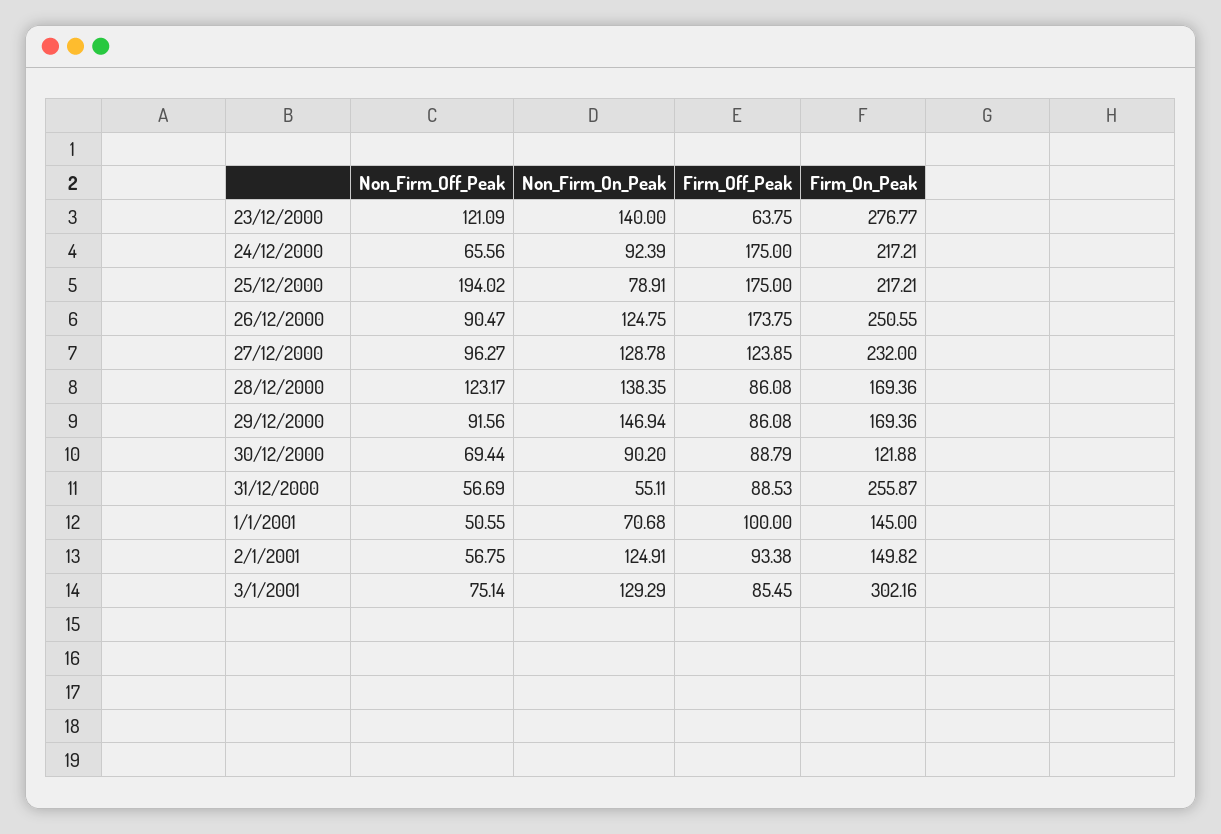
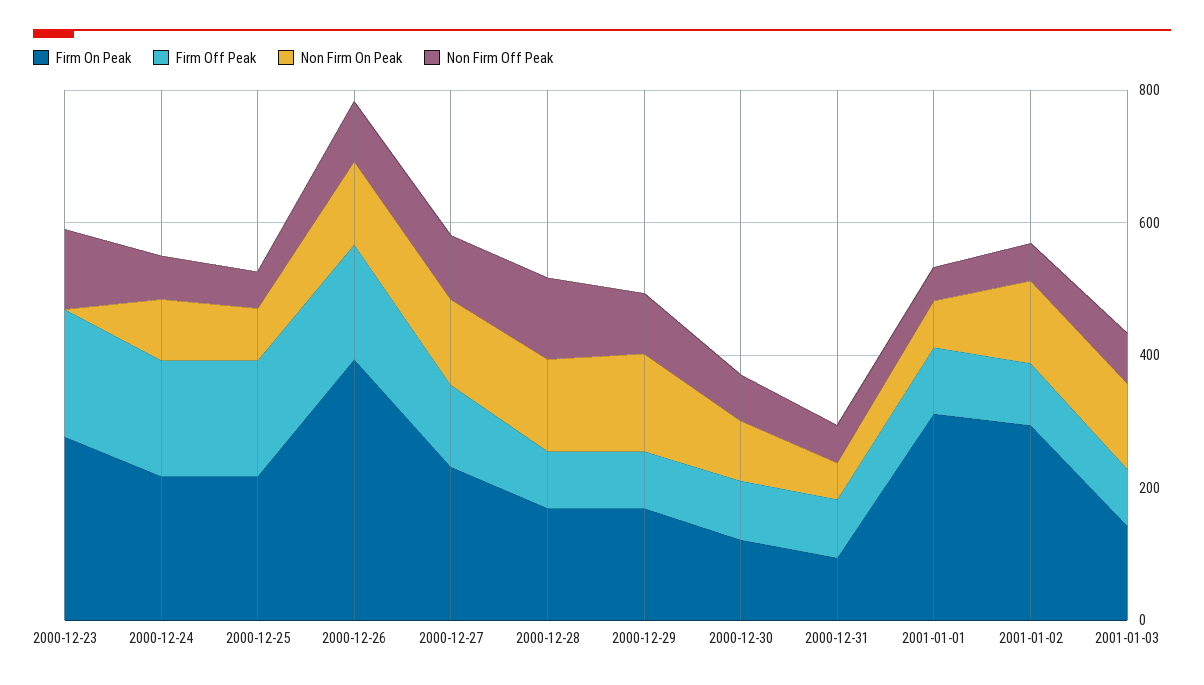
  {
    "Non_Firm_Off_Peak": {
      "23/12/2000": 121.09,
      "24/12/2000": 65.56,
-     "25/12/2000": 194.02,
+     "25/12/2000": 50,
      "26/12/2000": 90.47,
      "27/12/2000": 96.27,
      "28/12/2000": 123.17,
      "29/12/2000": 91.56,
      "30/12/2000": 69.44,
      "31/12/2000": 56.69,
      "1/1/2001": 50.55,
      "2/1/2001": 56.75,
      "3/1/2001": 75.14
    },
    "Non_Firm_On_Peak": {
-     "23/12/2000": 140,
+     "23/12/2000": 0,
      "24/12/2000": 92.39,
      "25/12/2000": 78.91,
      "26/12/2000": 124.75,
      "27/12/2000": 128.78,
      "28/12/2000": 138.35,
      "29/12/2000": 146.94,
      "30/12/2000": 90.2,
      "31/12/2000": 55.11,
      "1/1/2001": 70.68,
      "2/1/2001": 124.91,
      "3/1/2001": 129.29
    },
    "Firm_Off_Peak": {
-     "23/12/2000": 63.75,
+     "23/12/2000": 200,
      "24/12/2000": 175,
      "25/12/2000": 175,
      "26/12/2000": 173.75,
      "27/12/2000": 123.85,
      "28/12/2000": 86.08,
      "29/12/2000": 86.08,
      "30/12/2000": 88.79,
      "31/12/2000": 88.53,
      "1/1/2001": 100,
      "2/1/2001": 93.38,
      "3/1/2001": 85.45
    },
    "Firm_On_Peak": {
      "23/12/2000": 276.77,
      "24/12/2000": 217.21,
      "25/12/2000": 217.21,
-     "26/12/2000": 250.55,
+     "26/12/2000": 400,
      "27/12/2000": 232,
      "28/12/2000": 169.36,
      "29/12/2000": 169.36,
      "30/12/2000": 121.88,
-     "31/12/2000": 255.87,
+     "31/12/2000": 100,
-     "1/1/2001": 145,
+     "1/1/2001": 300,
-     "2/1/2001": 149.82,
+     "2/1/2001": 300,
-     "3/1/2001": 302.16
+     "3/1/2001": 150
    }
  }

